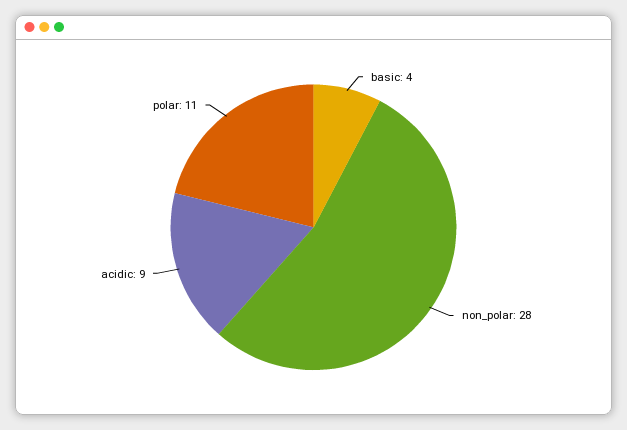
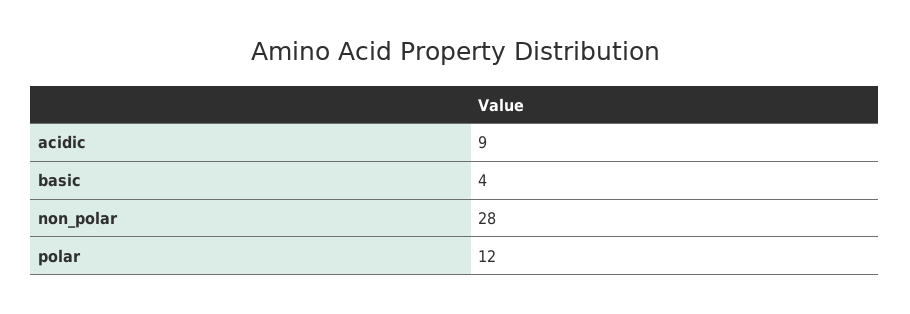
  {
    "basic": 4,
    "non_polar": 28,
    "acidic": 9,
-   "polar": 11
+   "polar": 12
  }

